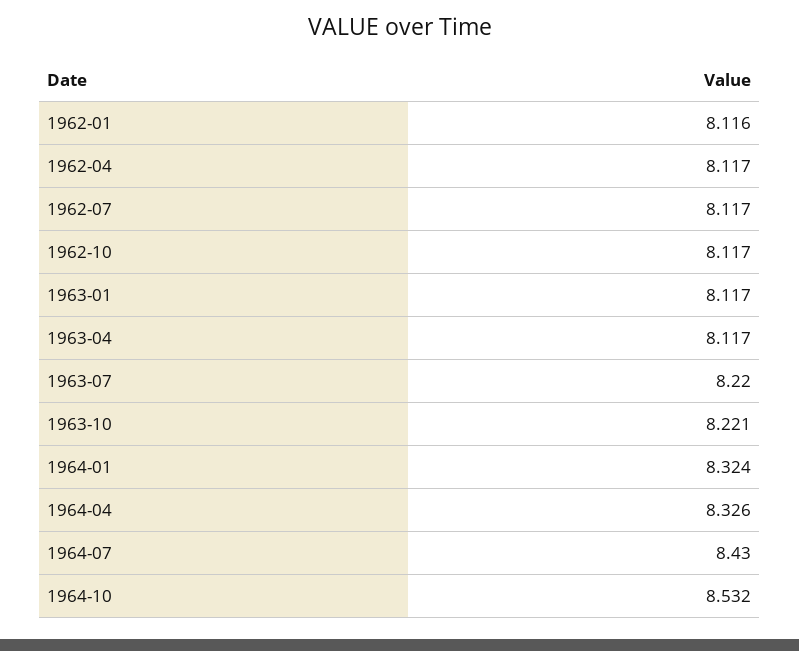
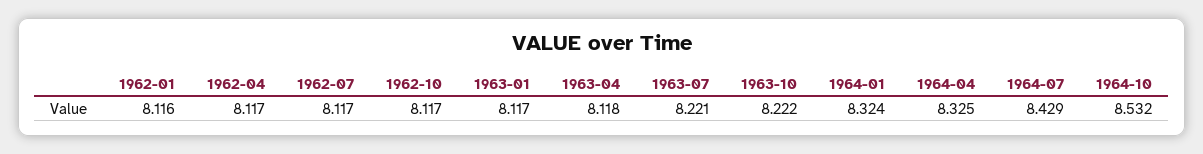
  {
    "1962-01": 8.116,
    "1962-04": 8.117,
    "1962-07": 8.117,
    "1962-10": 8.117,
    "1963-01": 8.117,
-   "1963-04": 8.117,
+   "1963-04": 8.118,
-   "1963-07": 8.22,
+   "1963-07": 8.221,
-   "1963-10": 8.221,
+   "1963-10": 8.222,
    "1964-01": 8.324,
-   "1964-04": 8.326,
+   "1964-04": 8.325,
-   "1964-07": 8.43,
+   "1964-07": 8.429,
    "1964-10": 8.532
  }

